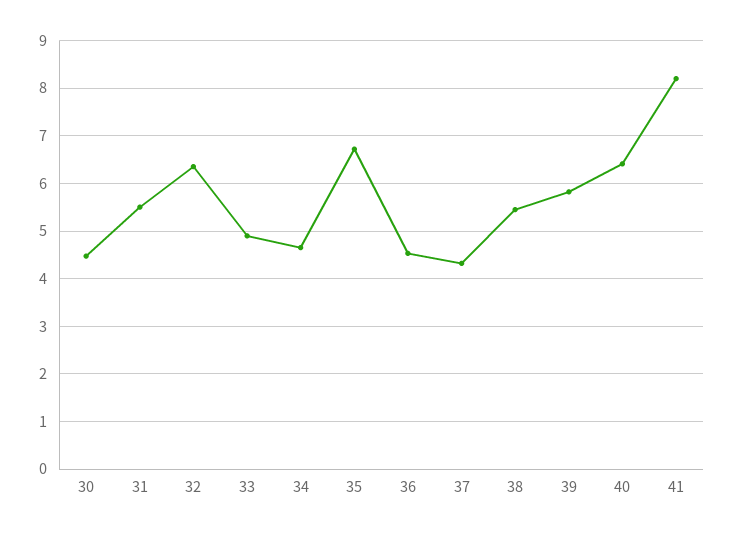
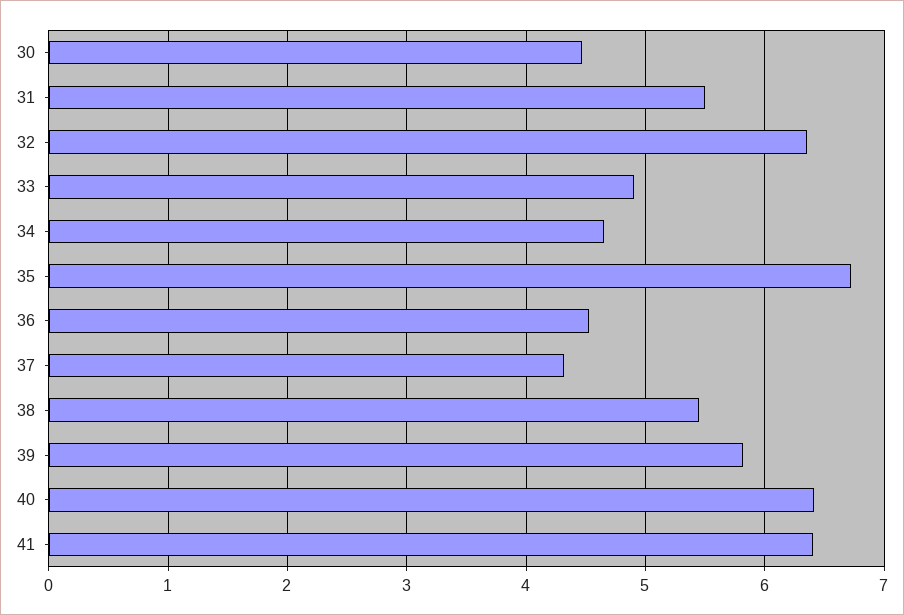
  {
    "30": 4.5,
    "31": 5.5,
    "32": 6.4,
    "33": 4.9,
    "34": 4.7,
    "35": 6.7,
    "36": 4.5,
    "37": 4.3,
    "38": 5.5,
    "39": 5.8,
    "40": 6.4,
-   "41": 8.2
+   "41": 6.4
  }

